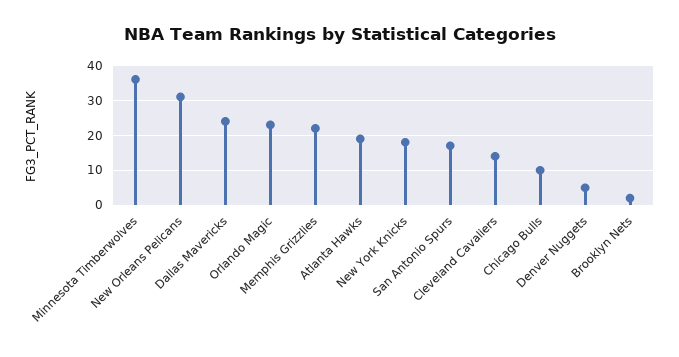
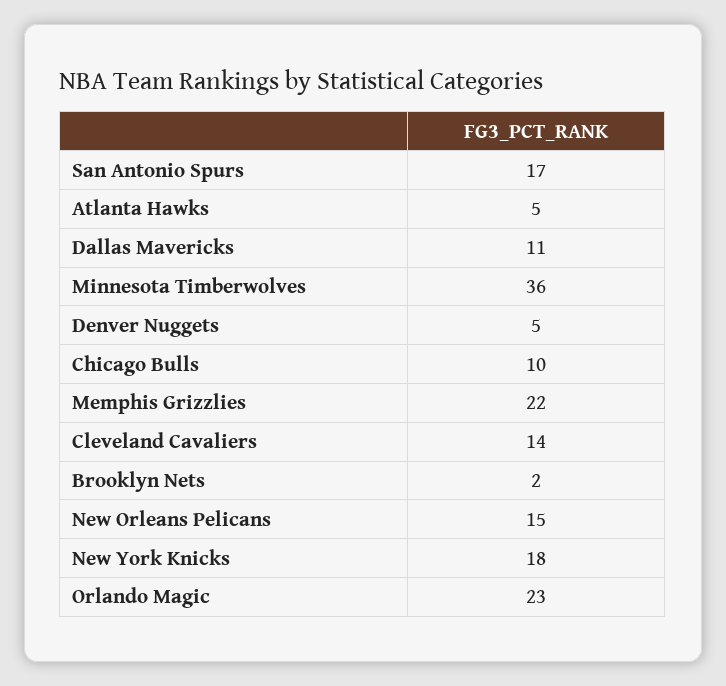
  {
    "Minnesota Timberwolves": 36,
-   "New Orleans Pelicans": 30,
+   "New Orleans Pelicans": 15,
-   "Dallas Mavericks": 25,
+   "Dallas Mavericks": 11,
    "Orlando Magic": 23,
    "Memphis Grizzlies": 22,
-   "Atlanta Hawks": 20,
+   "Atlanta Hawks": 5,
    "New York Knicks": 18,
    "San Antonio Spurs": 17,
    "Cleveland Cavaliers": 14,
    "Chicago Bulls": 10,
    "Denver Nuggets": 5,
    "Brooklyn Nets": 2
  }

